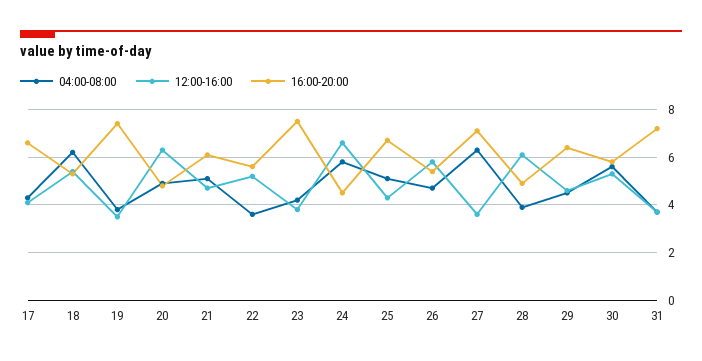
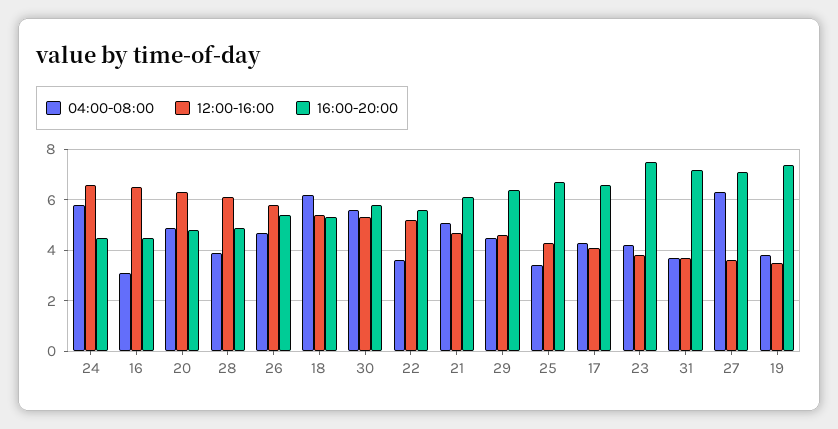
  {
    "04:00-08:00": {
      "17": 4.5,
      "18": 6,
      "19": 4,
      "20": 5,
      "21": 5,
      "22": 3.5,
      "23": 4,
      "24": 6,
-     "25": 5,
+     "25": 3.5,
      "26": 4.5,
      "27": 6.5,
      "28": 4,
      "29": 4.5,
      "30": 5.5,
-     "31": 3.5
+     "31": 3.5,
+     "16": 3
    },
    "12:00-16:00": {
      "17": 4,
      "18": 5.5,
      "19": 3.5,
      "20": 6.5,
      "21": 4.5,
      "22": 5,
      "23": 4,
      "24": 6.5,
      "25": 4.5,
      "26": 6,
      "27": 3.5,
      "28": 6,
      "29": 4.5,
      "30": 5.5,
-     "31": 3.5
+     "31": 3.5,
+     "16": 6.5
    },
    "16:00-20:00": {
      "17": 6.5,
      "18": 5.5,
      "19": 7.5,
      "20": 5,
      "21": 6,
      "22": 5.5,
      "23": 7.5,
      "24": 4.5,
      "25": 6.5,
      "26": 5.5,
      "27": 7,
      "28": 5,
      "29": 6.5,
      "30": 6,
-     "31": 7
+     "31": 7,
+     "16": 4.5
    }
  }

